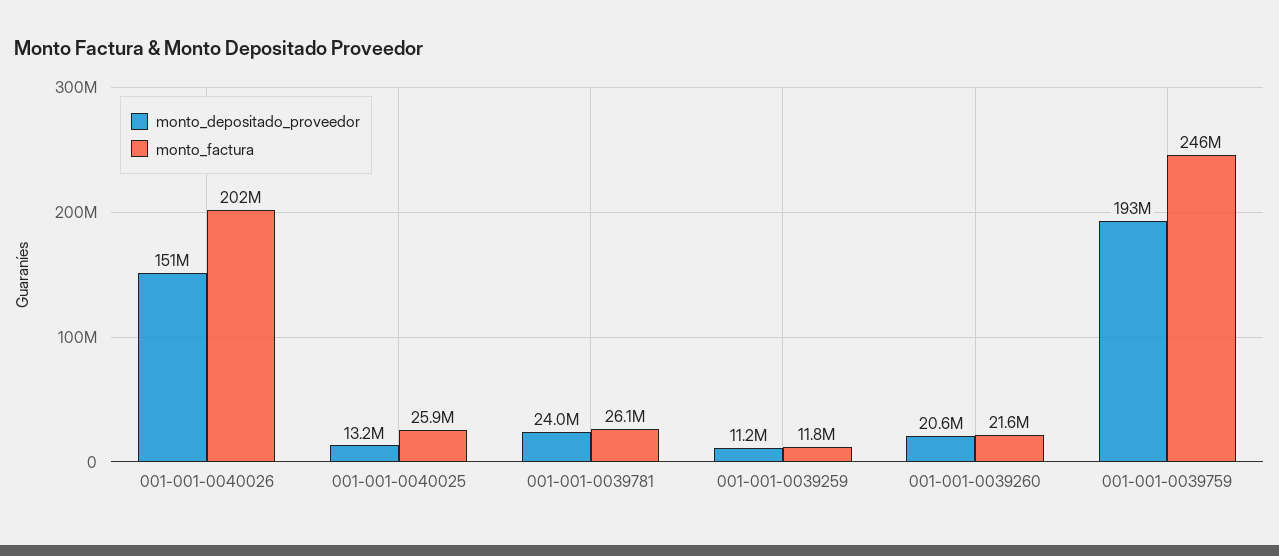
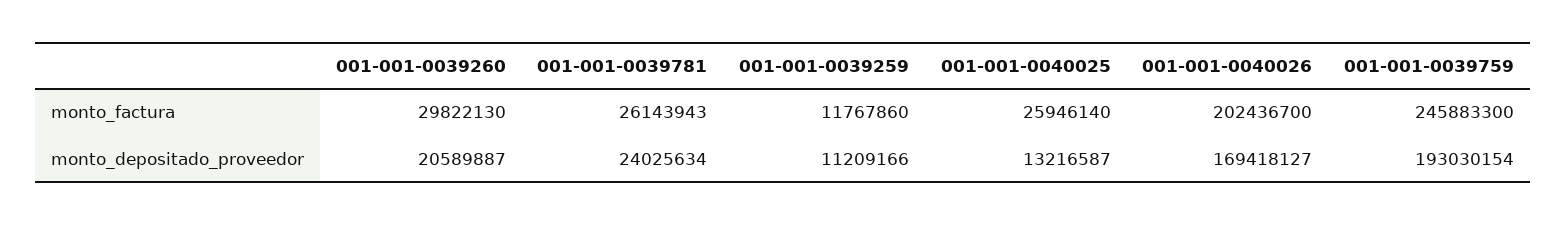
  {
    "monto_depositado_proveedor": {
-     "001-001-0040026": 151000000,
+     "001-001-0040026": 169418127,
      "001-001-0040025": 13216587,
      "001-001-0039781": 24025634,
      "001-001-0039259": 11209166,
      "001-001-0039260": 20589887,
      "001-001-0039759": 193030154
    },
    "monto_factura": {
      "001-001-0040026": 202436700,
      "001-001-0040025": 25946140,
      "001-001-0039781": 26143943,
      "001-001-0039259": 11767860,
-     "001-001-0039260": 21600000,
+     "001-001-0039260": 29822130,
      "001-001-0039759": 245883300
    }
  }

